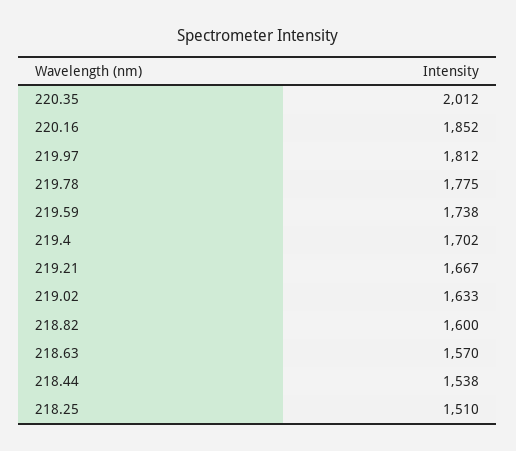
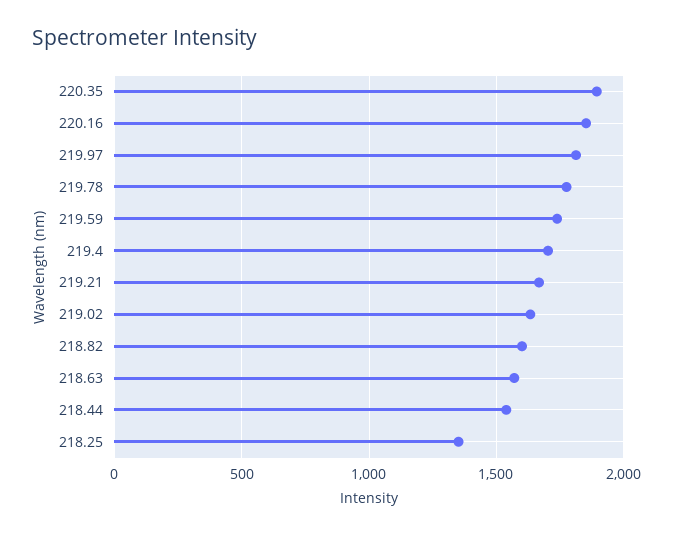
  {
-   "220.35": 2012,
+   "220.35": 1900,
    "220.16": 1852,
    "219.97": 1812,
    "219.78": 1775,
    "219.59": 1738,
    "219.4": 1702,
    "219.21": 1667,
    "219.02": 1633,
    "218.82": 1600,
    "218.63": 1570,
    "218.44": 1538,
-   "218.25": 1510
+   "218.25": 1350
  }

